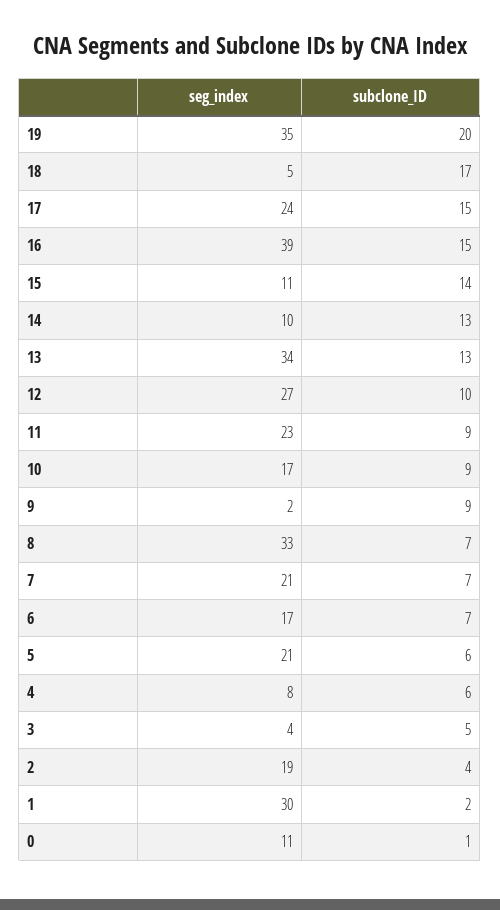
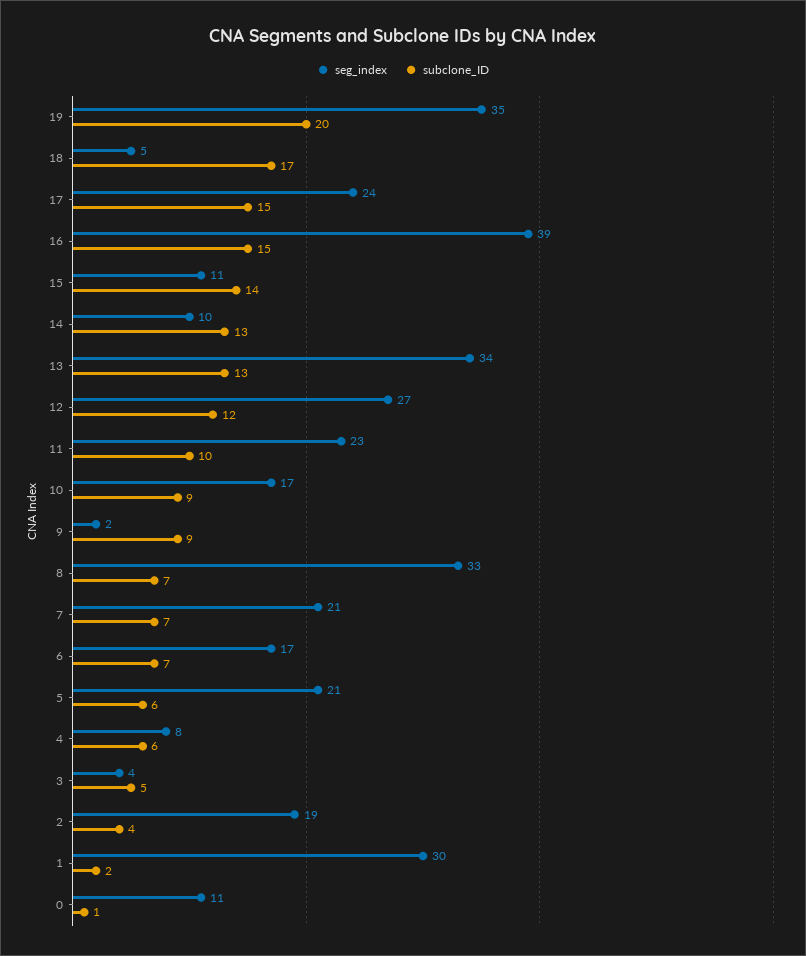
  {
    "seg_index": {
      "19": 35,
      "18": 5,
      "17": 24,
      "16": 39,
      "15": 11,
      "14": 10,
      "13": 34,
      "12": 27,
      "11": 23,
      "10": 17,
      "9": 2,
      "8": 33,
      "7": 21,
      "6": 17,
      "5": 21,
      "4": 8,
      "3": 4,
      "2": 19,
      "1": 30,
      "0": 11
    },
    "subclone_ID": {
      "19": 20,
      "18": 17,
      "17": 15,
      "16": 15,
      "15": 14,
      "14": 13,
      "13": 13,
-     "12": 10,
+     "12": 12,
-     "11": 9,
+     "11": 10,
      "10": 9,
      "9": 9,
      "8": 7,
      "7": 7,
      "6": 7,
      "5": 6,
      "4": 6,
      "3": 5,
      "2": 4,
      "1": 2,
      "0": 1
    }
  }

